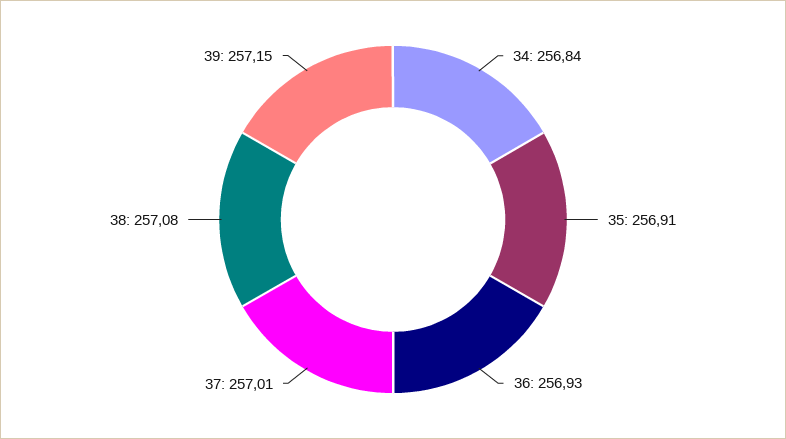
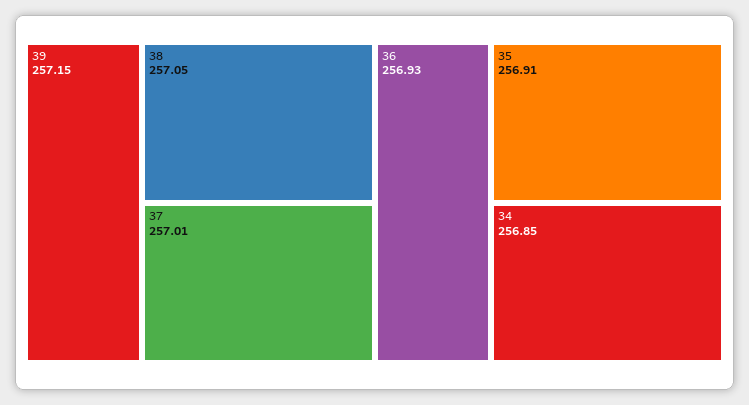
  {
-   "34": 256.84,
+   "34": 256.85,
    "35": 256.91,
    "36": 256.93,
    "37": 257.01,
-   "38": 257.08,
+   "38": 257.05,
    "39": 257.15
  }

